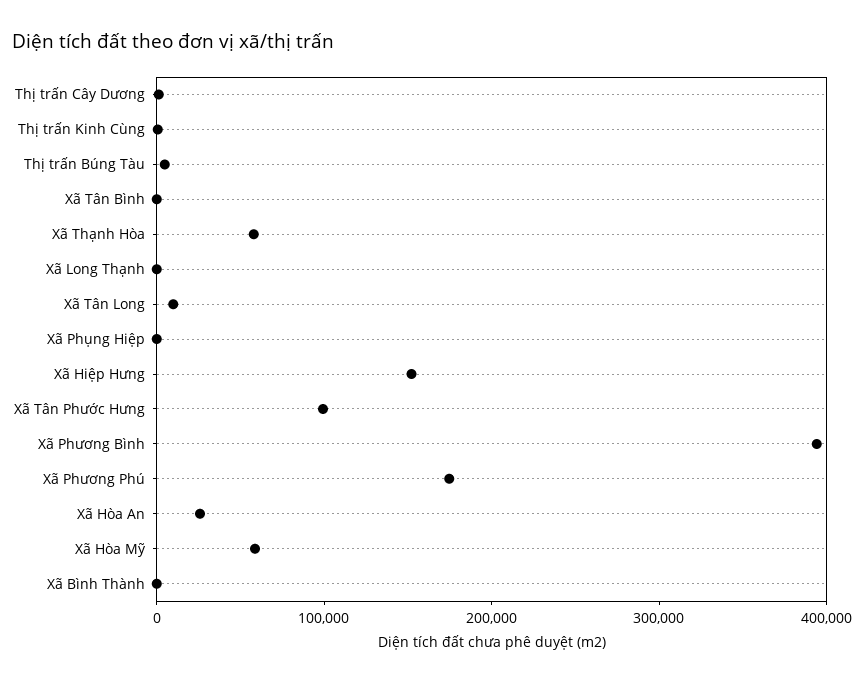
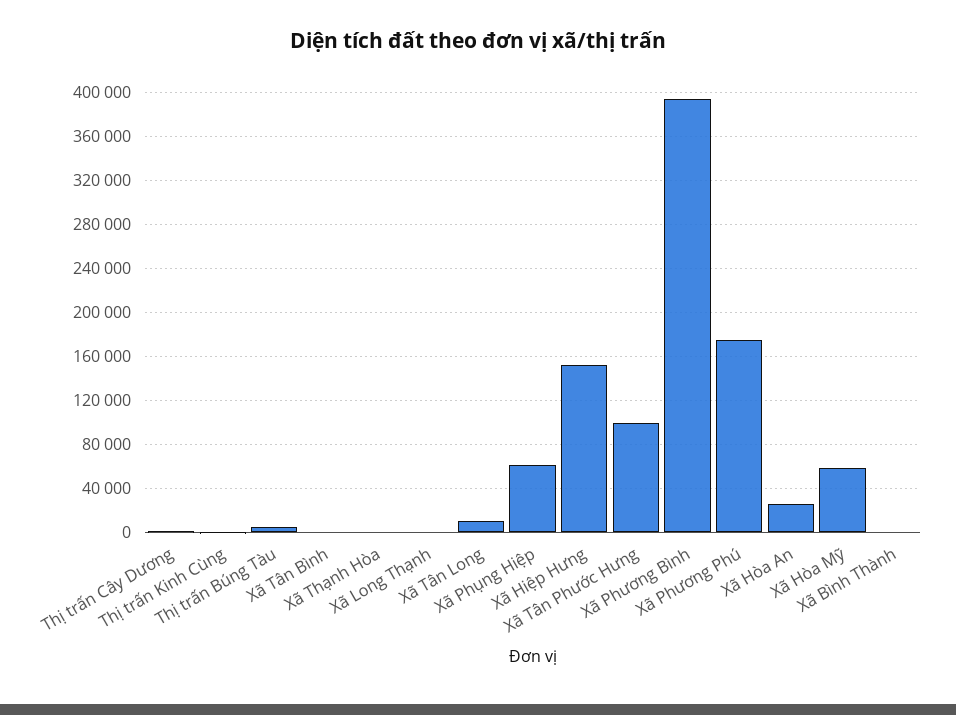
  {
    "Thị trấn Cây Dương": 0,
    "Thị trấn Kinh Cùng": 0,
    "Thị trấn Búng Tàu": 0,
    "Xã Tân Bình": 0,
-   "Xã Thạnh Hòa": 60000,
+   "Xã Thạnh Hòa": 0,
    "Xã Long Thạnh": 0,
    "Xã Tân Long": 10000,
-   "Xã Phụng Hiệp": 0,
+   "Xã Phụng Hiệp": 60000,
    "Xã Hiệp Hưng": 150000,
    "Xã Tân Phước Hưng": 100000,
    "Xã Phương Bình": 390000,
    "Xã Phương Phú": 170000,
    "Xã Hòa An": 30000,
    "Xã Hòa Mỹ": 60000,
    "Xã Bình Thành": 0
  }

